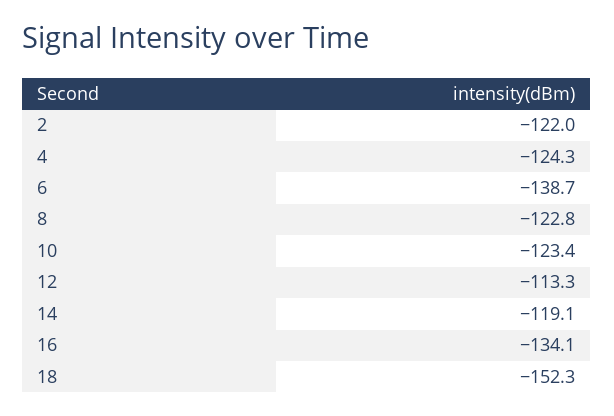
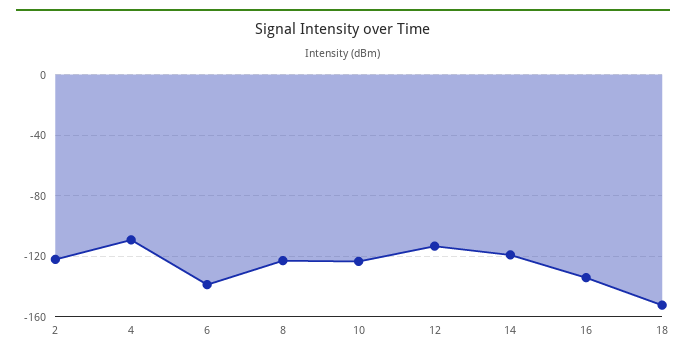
  {
    "2": -122,
-   "4": -124.3,
+   "4": -110,
    "6": -138.7,
    "8": -122.8,
    "10": -123.4,
    "12": -113.3,
    "14": -119.1,
    "16": -134.1,
    "18": -152.3
  }

